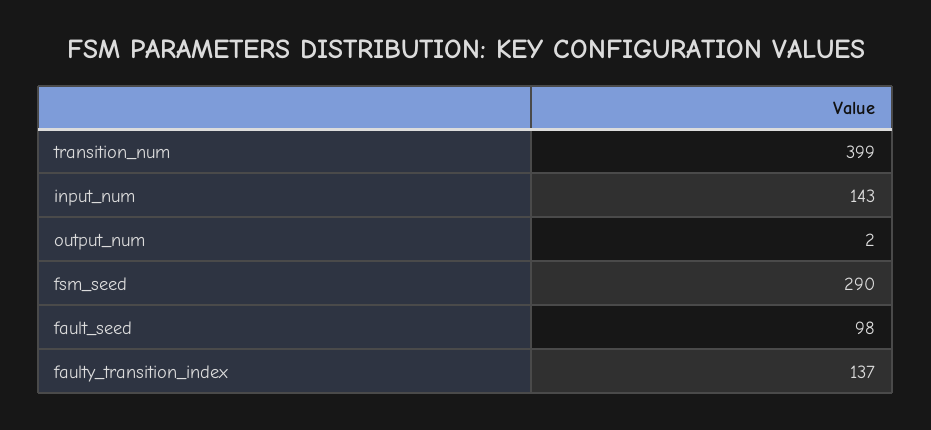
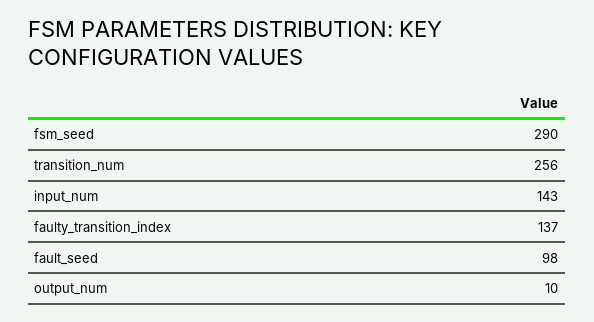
  {
-   "transition_num": 399,
+   "transition_num": 256,
    "input_num": 143,
-   "output_num": 2,
+   "output_num": 10,
    "fsm_seed": 290,
    "fault_seed": 98,
    "faulty_transition_index": 137
  }

